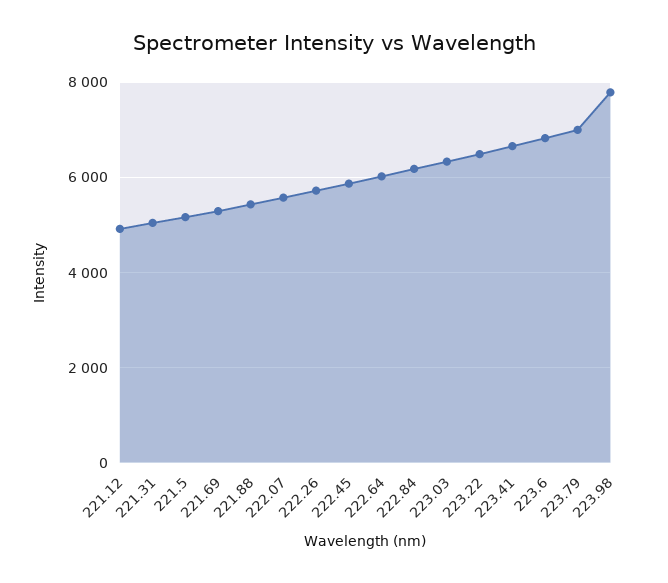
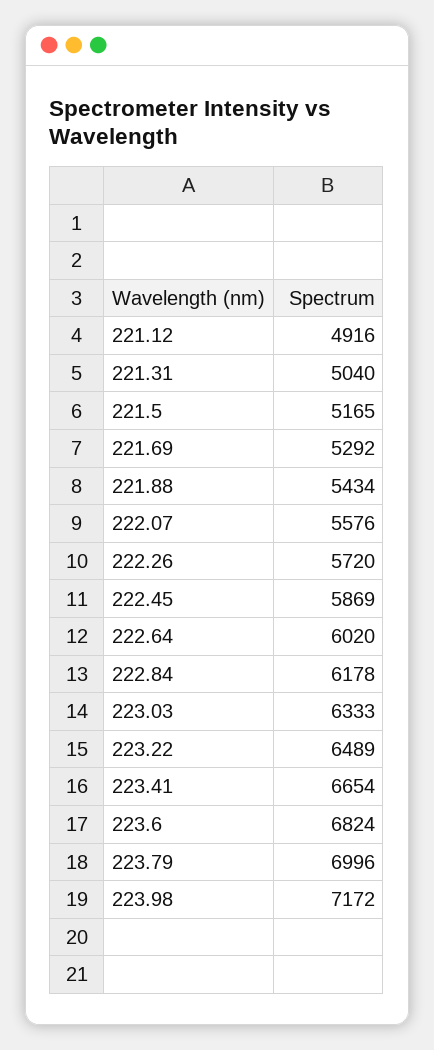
  {
    "221.12": 4916,
    "221.31": 5040,
    "221.5": 5165,
    "221.69": 5292,
    "221.88": 5434,
    "222.07": 5576,
    "222.26": 5720,
    "222.45": 5869,
    "222.64": 6020,
    "222.84": 6178,
    "223.03": 6333,
    "223.22": 6489,
    "223.41": 6654,
    "223.6": 6824,
    "223.79": 6996,
-   "223.98": 7800
+   "223.98": 7172
  }

